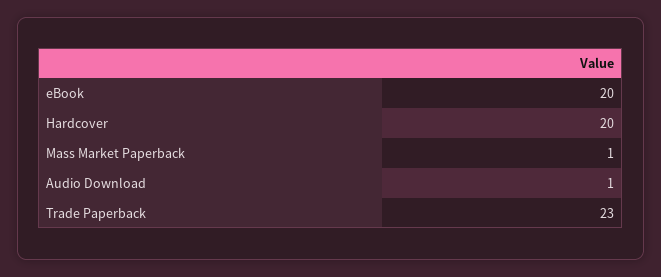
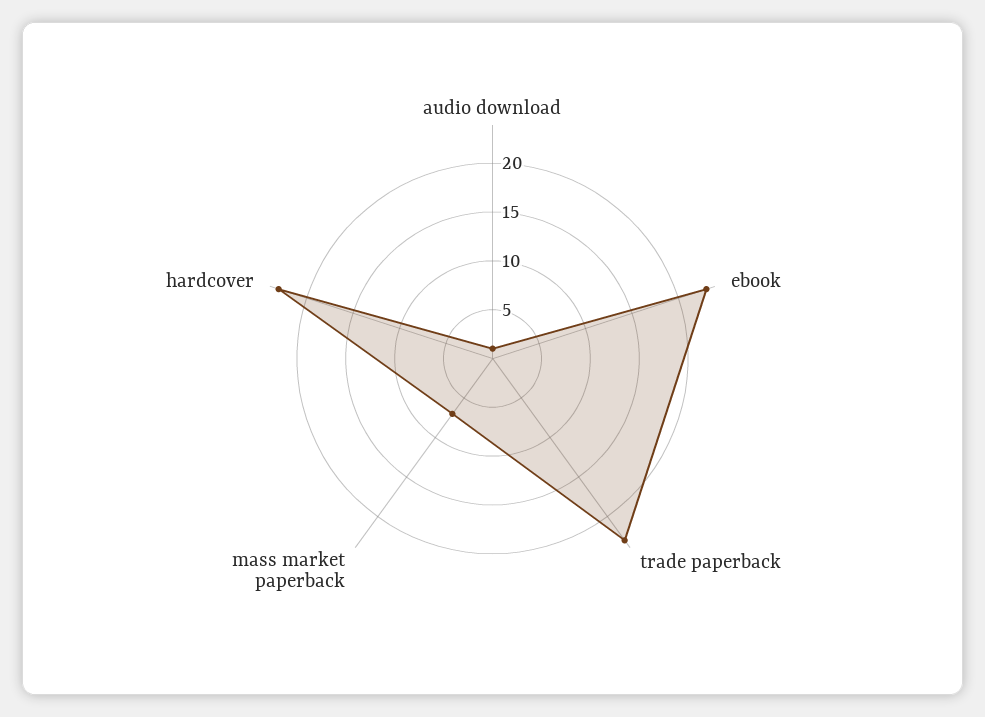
  {
-   "eBook": 20,
+   "eBook": 23,
-   "Hardcover": 20,
+   "Hardcover": 23,
-   "Mass Market Paperback": 1,
+   "Mass Market Paperback": 7,
    "Audio Download": 1,
    "Trade Paperback": 23
  }

